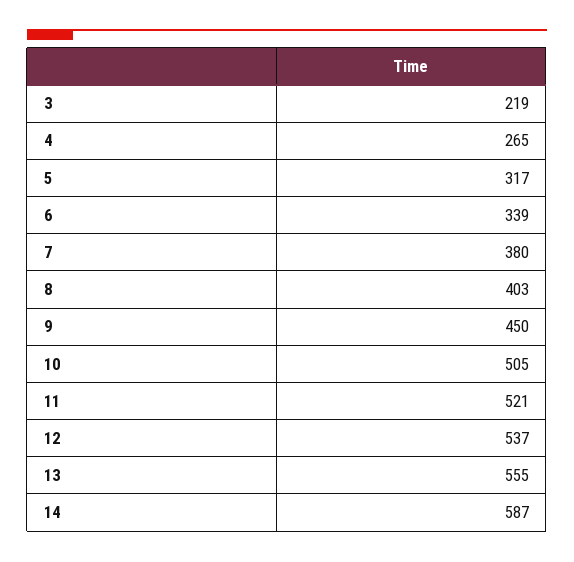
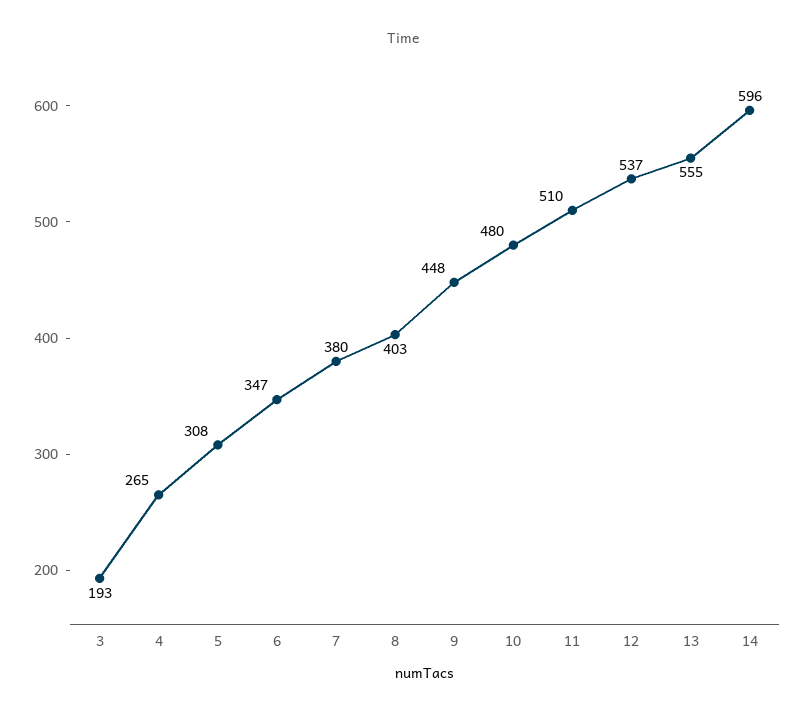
  {
-   "3": 219,
+   "3": 193,
    "4": 265,
-   "5": 317,
+   "5": 308,
-   "6": 339,
+   "6": 347,
    "7": 380,
    "8": 403,
-   "9": 450,
+   "9": 448,
-   "10": 505,
+   "10": 480,
-   "11": 521,
+   "11": 510,
    "12": 537,
    "13": 555,
-   "14": 587
+   "14": 596
  }

